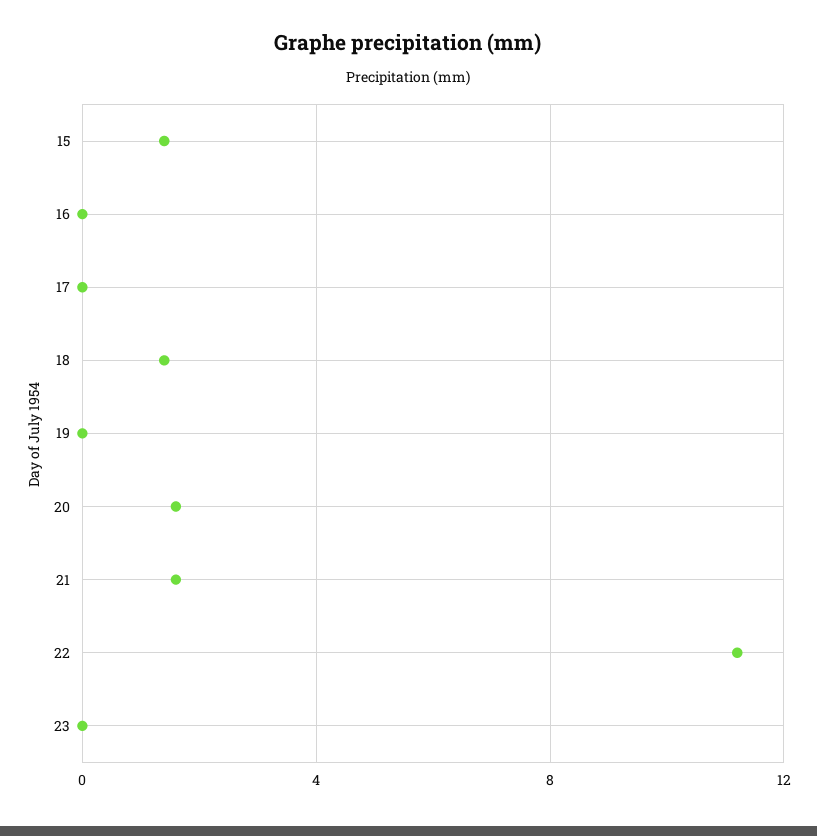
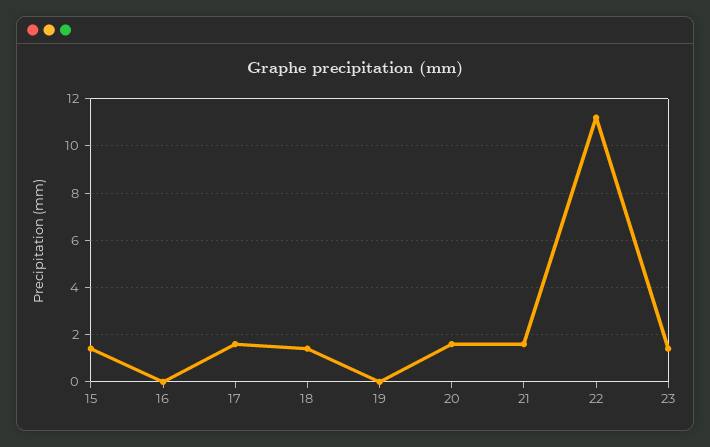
  {
    "15": 1.5,
    "16": 0,
-   "17": 0,
+   "17": 1.5,
    "18": 1.5,
    "19": 0,
    "20": 1.5,
    "21": 1.5,
    "22": 11,
-   "23": 0
+   "23": 1.5
  }

